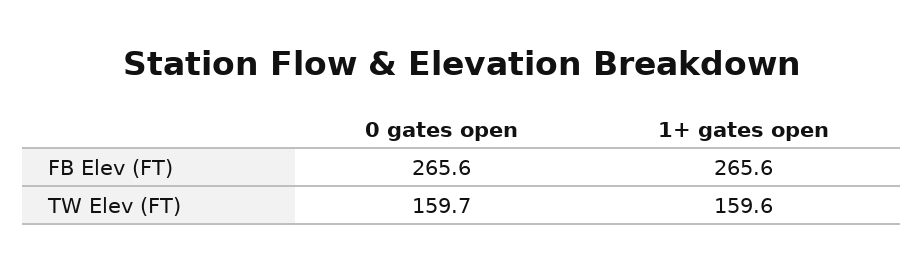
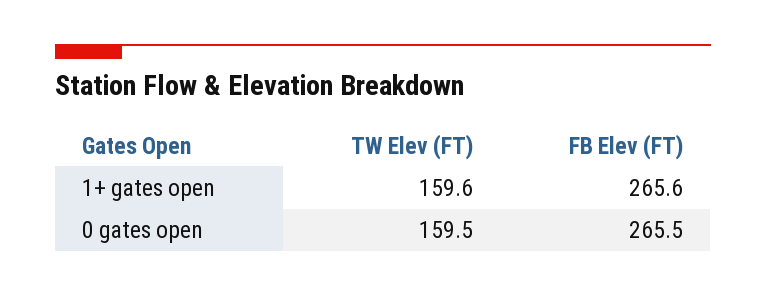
  {
    "0 gates open": {
-     "FB Elev (FT)": 265.6,
+     "FB Elev (FT)": 265.5,
-     "TW Elev (FT)": 159.7
+     "TW Elev (FT)": 159.5
    },
    "1+ gates open": {
      "FB Elev (FT)": 265.6,
      "TW Elev (FT)": 159.6
    }
  }

